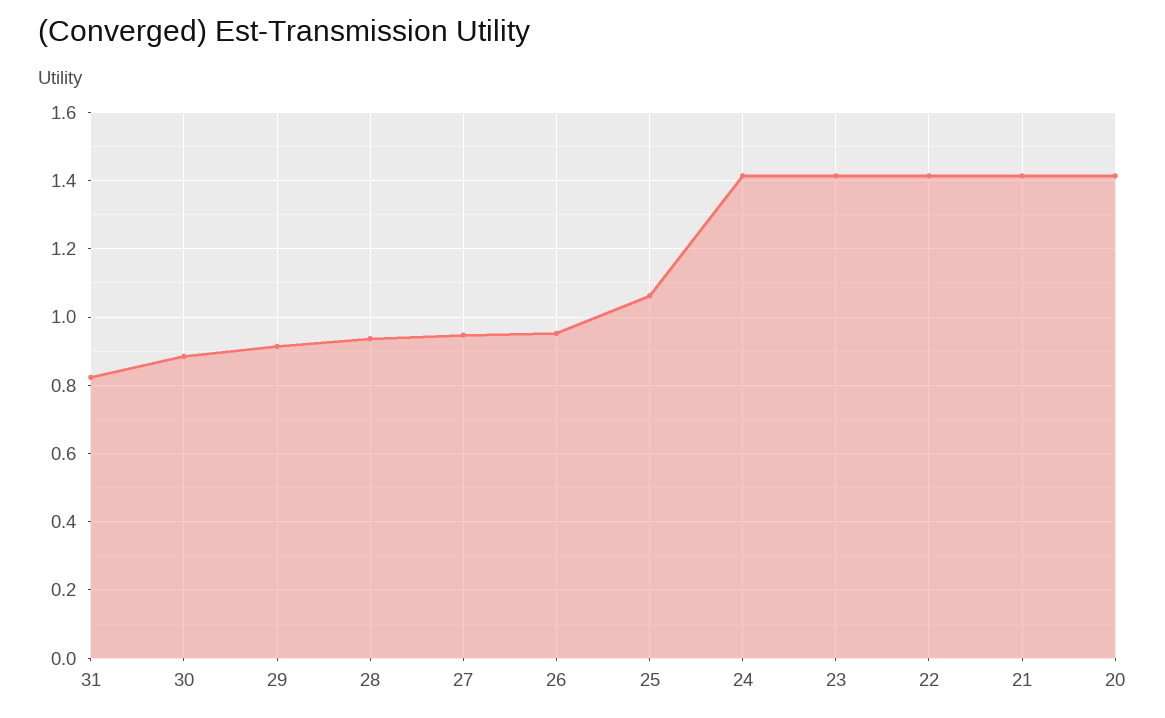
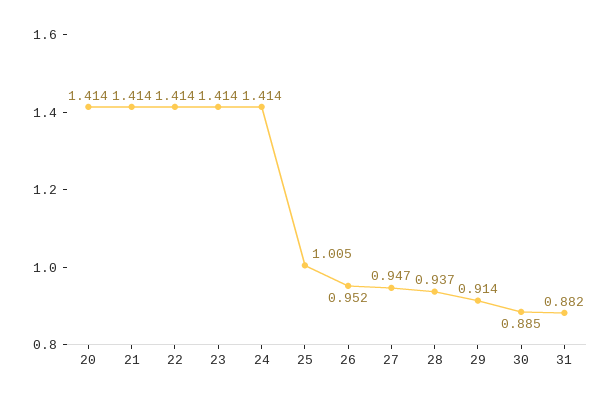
  {
-   "31": 0.82,
+   "31": 0.882,
    "30": 0.885,
    "29": 0.914,
    "28": 0.937,
    "27": 0.947,
    "26": 0.952,
-   "25": 1.06,
+   "25": 1.005,
    "24": 1.414,
    "23": 1.414,
    "22": 1.414,
    "21": 1.414,
    "20": 1.414
  }

